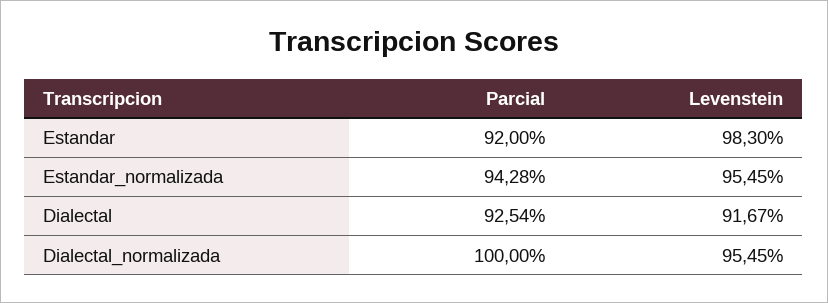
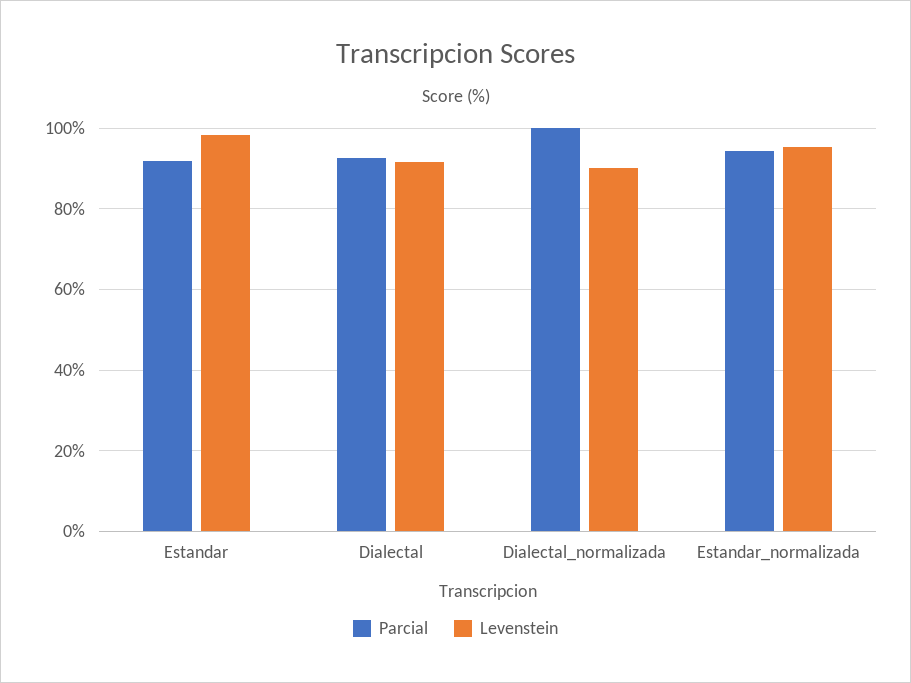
  {
    "Parcial": {
      "Estandar": 92,
      "Estandar_normalizada": 94.28,
      "Dialectal": 92.54,
      "Dialectal_normalizada": 100
    },
    "Levenstein": {
      "Estandar": 98.3,
      "Estandar_normalizada": 95.45,
      "Dialectal": 91.67,
-     "Dialectal_normalizada": 95.45
+     "Dialectal_normalizada": 90
    }
  }

